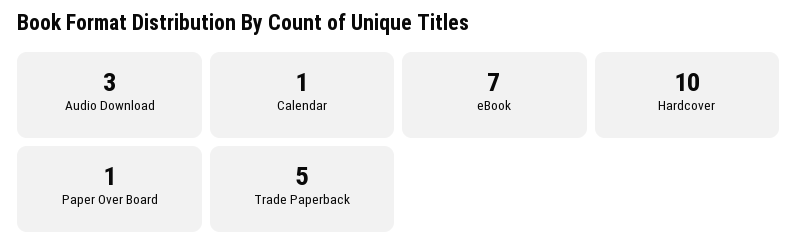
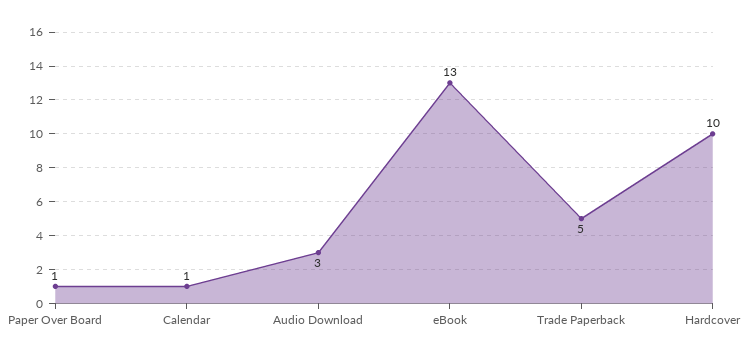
  {
    "Audio Download": 3,
    "Calendar": 1,
-   "eBook": 7,
+   "eBook": 13,
    "Hardcover": 10,
    "Paper Over Board": 1,
    "Trade Paperback": 5
  }

